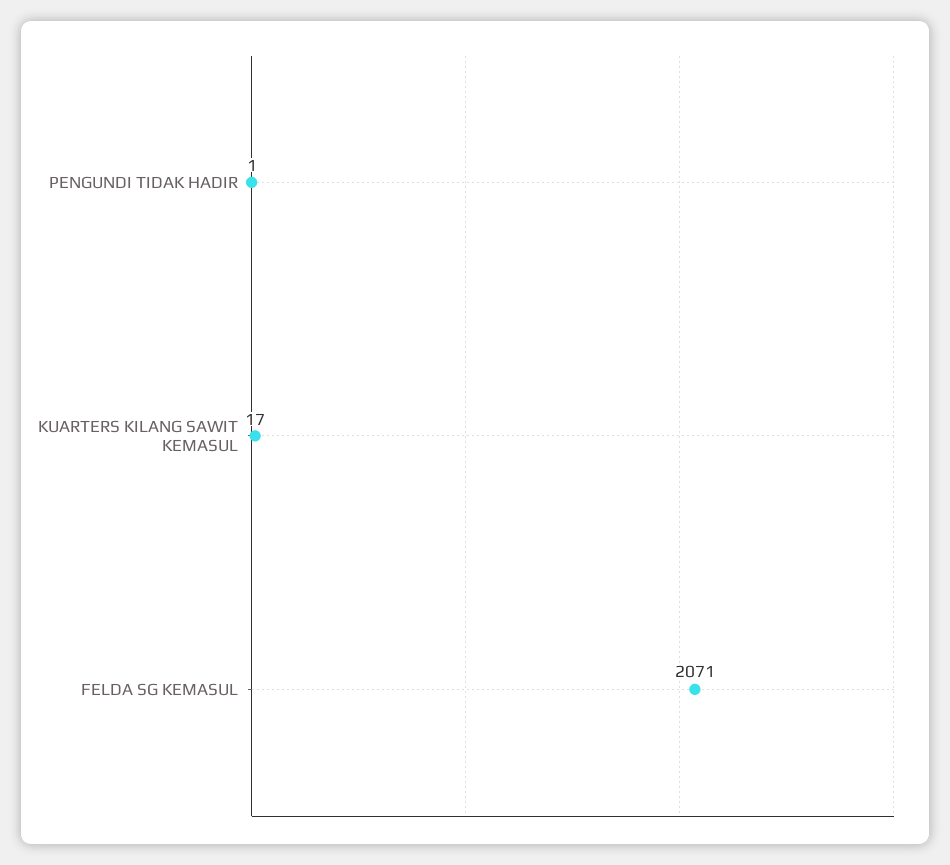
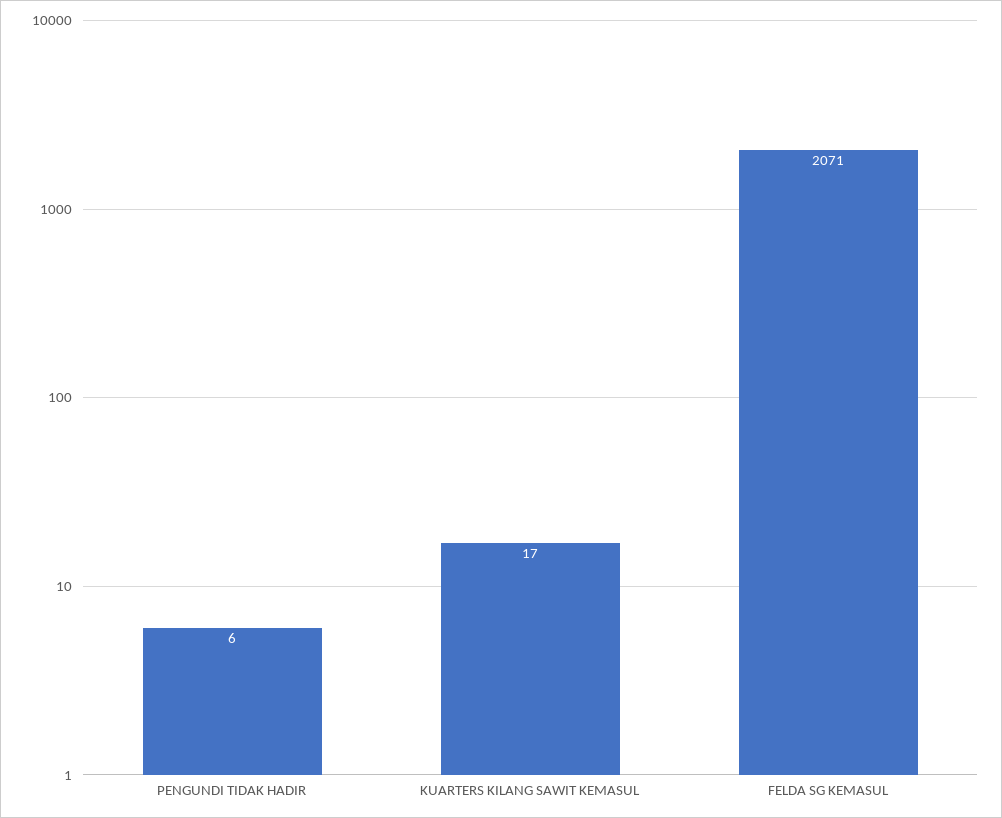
  {
-   "PENGUNDI TIDAK HADIR": 1,
+   "PENGUNDI TIDAK HADIR": 6,
    "KUARTERS KILANG SAWIT KEMASUL": 17,
    "FELDA SG KEMASUL": 2071
  }

